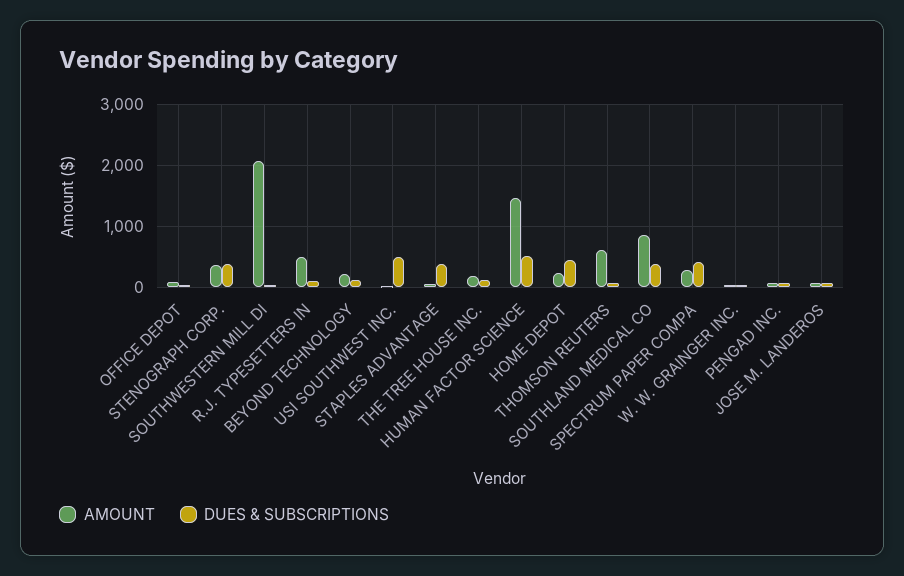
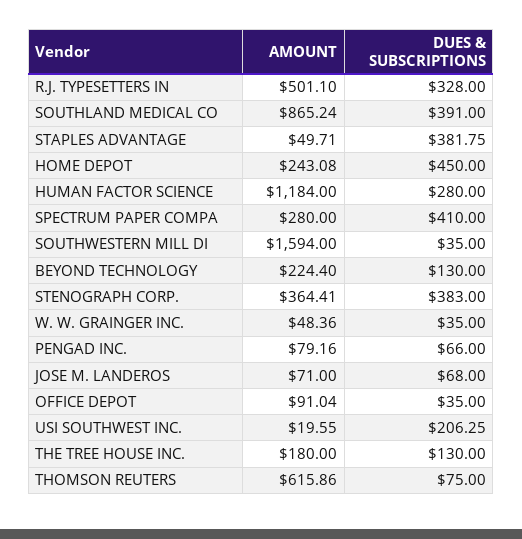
  {
    "AMOUNT": {
      "OFFICE DEPOT": 91.04,
      "STENOGRAPH CORP.": 364.41,
-     "SOUTHWESTERN MILL DI": 2100,
+     "SOUTHWESTERN MILL DI": 1594,
      "R.J. TYPESETTERS IN": 501.1,
      "BEYOND TECHNOLOGY": 224.4,
      "USI SOUTHWEST INC.": 19.55,
      "STAPLES ADVANTAGE": 49.71,
      "THE TREE HOUSE INC.": 180,
-     "HUMAN FACTOR SCIENCE": 1500,
+     "HUMAN FACTOR SCIENCE": 1184,
      "HOME DEPOT": 243.08,
      "THOMSON REUTERS": 615.86,
      "SOUTHLAND MEDICAL CO": 865.24,
      "SPECTRUM PAPER COMPA": 280,
      "W. W. GRAINGER INC.": 48.36,
      "PENGAD INC.": 79.16,
      "JOSE M. LANDEROS": 71
    },
    "DUES & SUBSCRIPTIONS": {
      "OFFICE DEPOT": 35,
      "STENOGRAPH CORP.": 383,
      "SOUTHWESTERN MILL DI": 35,
-     "R.J. TYPESETTERS IN": 100,
+     "R.J. TYPESETTERS IN": 328,
      "BEYOND TECHNOLOGY": 130,
-     "USI SOUTHWEST INC.": 500,
+     "USI SOUTHWEST INC.": 206.25,
      "STAPLES ADVANTAGE": 381.75,
      "THE TREE HOUSE INC.": 130,
-     "HUMAN FACTOR SCIENCE": 500,
+     "HUMAN FACTOR SCIENCE": 280,
      "HOME DEPOT": 450,
      "THOMSON REUTERS": 75,
      "SOUTHLAND MEDICAL CO": 391,
      "SPECTRUM PAPER COMPA": 410,
      "W. W. GRAINGER INC.": 35,
      "PENGAD INC.": 66,
      "JOSE M. LANDEROS": 68
    }
  }

